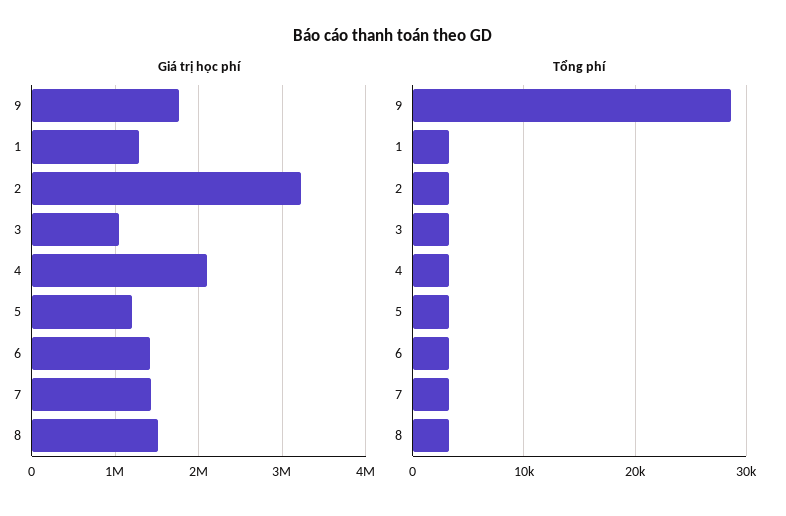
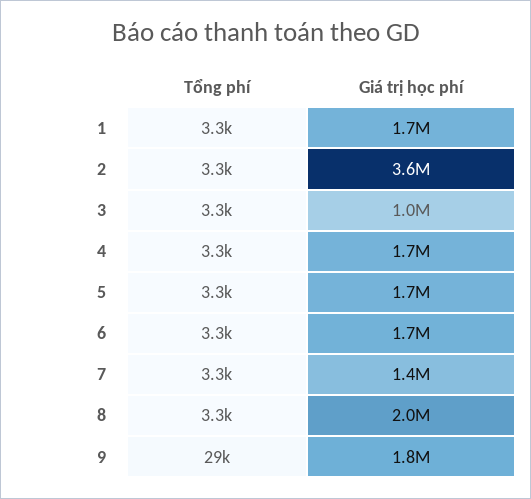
  {
    "Giá trị học phí": {
      "9": 1800000,
-     "1": 1300000,
+     "1": 1700000,
-     "2": 3200000,
+     "2": 3600000,
      "3": 1000000,
-     "4": 2100000,
+     "4": 1700000,
-     "5": 1200000,
+     "5": 1700000,
-     "6": 1400000,
+     "6": 1700000,
      "7": 1400000,
-     "8": 1500000
+     "8": 2000000
    },
    "Tổng phí": {
      "9": 29000,
      "1": 3300,
      "2": 3300,
      "3": 3300,
      "4": 3300,
      "5": 3300,
      "6": 3300,
      "7": 3300,
      "8": 3300
    }
  }

